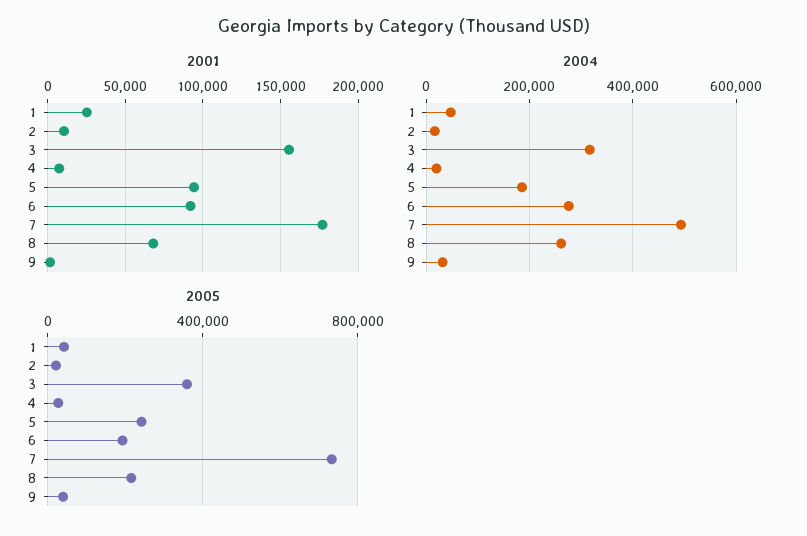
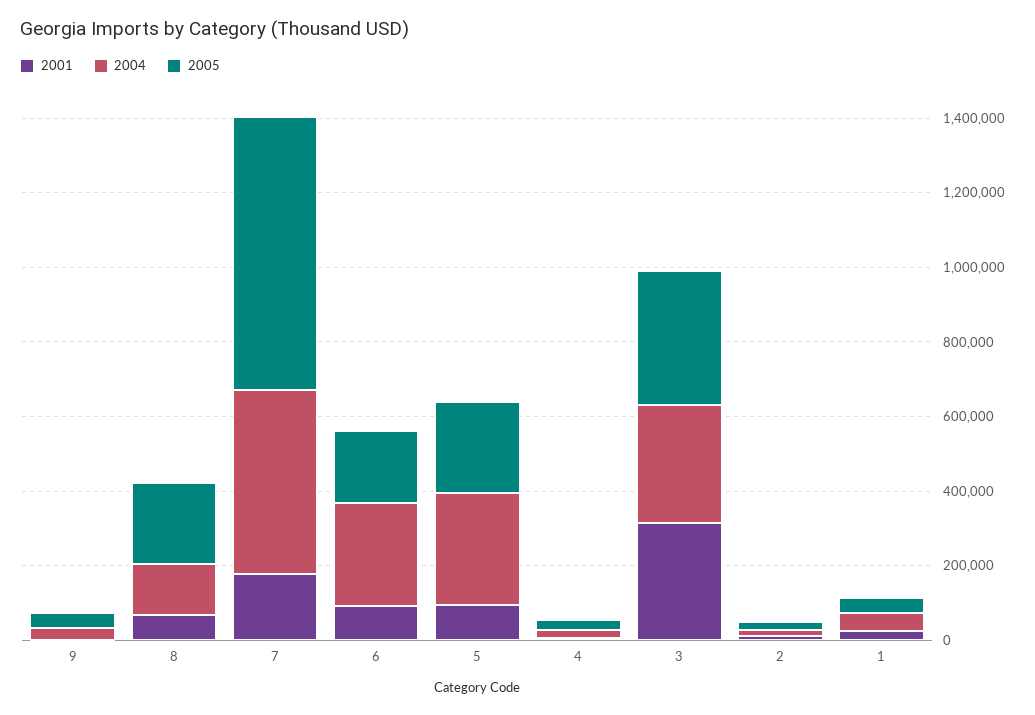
  {
    "2001": {
      "1": 25000,
      "2": 10000,
-     "3": 155000,
+     "3": 300000,
      "4": 5000,
      "5": 95000,
      "6": 90000,
      "7": 175000,
      "8": 70000,
      "9": 0
    },
    "2004": {
      "1": 40000,
      "2": 20000,
      "3": 320000,
      "4": 20000,
-     "5": 180000,
+     "5": 300000,
      "6": 280000,
      "7": 500000,
-     "8": 260000,
+     "8": 150000,
      "9": 40000
    },
    "2005": {
      "1": 50000,
      "2": 0,
      "3": 350000,
      "4": 50000,
      "5": 250000,
      "6": 200000,
      "7": 750000,
      "8": 200000,
      "9": 50000
    }
  }

